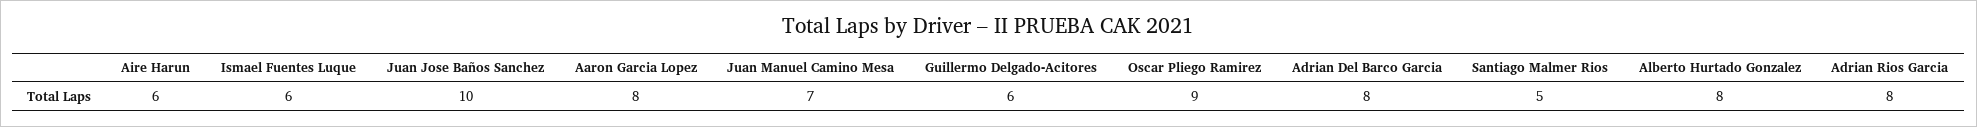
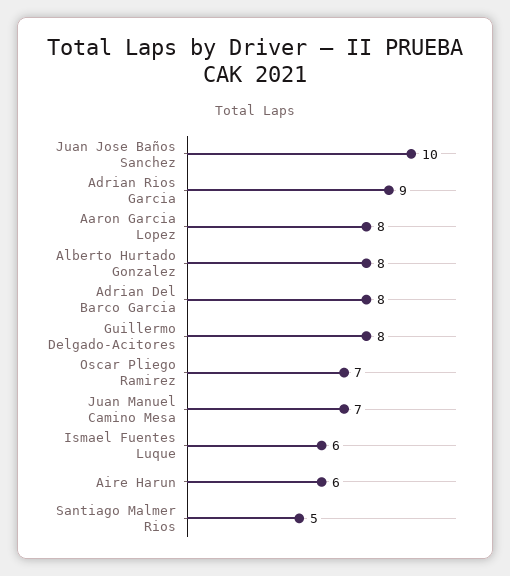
  {
    "Aire Harun": 6,
    "Ismael Fuentes Luque": 6,
    "Juan Jose Baños Sanchez": 10,
    "Aaron Garcia Lopez": 8,
    "Juan Manuel Camino Mesa": 7,
-   "Guillermo Delgado-Acitores": 6,
+   "Guillermo Delgado-Acitores": 8,
-   "Oscar Pliego Ramirez": 9,
+   "Oscar Pliego Ramirez": 7,
    "Adrian Del Barco Garcia": 8,
    "Santiago Malmer Rios": 5,
    "Alberto Hurtado Gonzalez": 8,
-   "Adrian Rios Garcia": 8
+   "Adrian Rios Garcia": 9
  }

